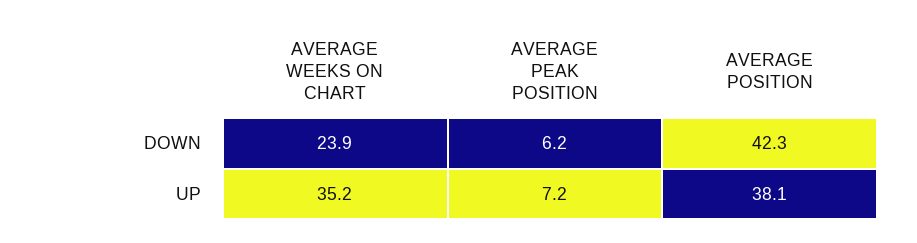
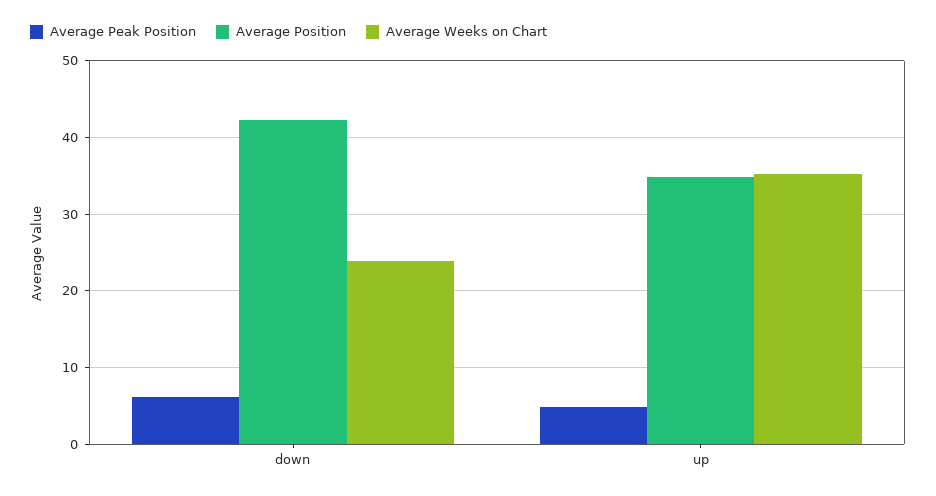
  {
    "AVERAGE WEEKS ON CHART": {
      "DOWN": 23.9,
      "UP": 35.2
    },
    "AVERAGE PEAK POSITION": {
      "DOWN": 6.2,
-     "UP": 7.2
+     "UP": 5
    },
    "AVERAGE POSITION": {
      "DOWN": 42.3,
-     "UP": 38.1
+     "UP": 35
    }
  }

